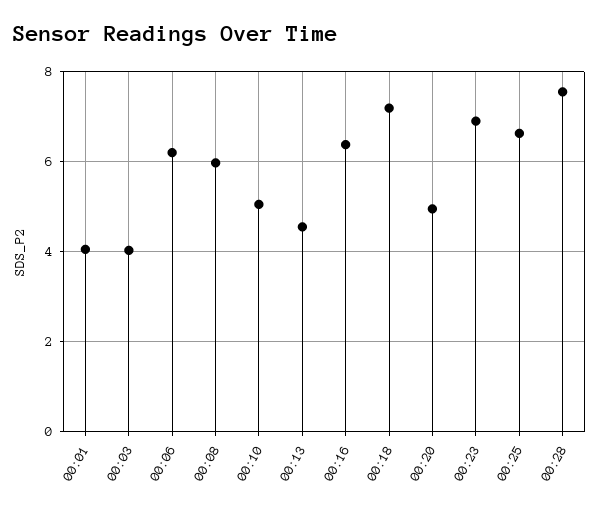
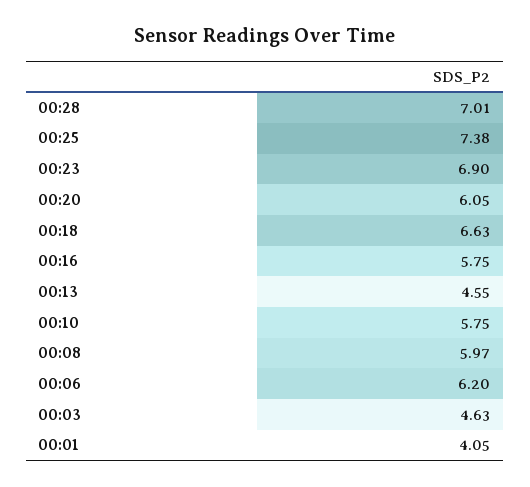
  {
    "00:01": 4.05,
-   "00:03": 4,
+   "00:03": 4.63,
    "00:06": 6.2,
    "00:08": 5.97,
-   "00:10": 5,
+   "00:10": 5.75,
    "00:13": 4.55,
-   "00:16": 6.4,
+   "00:16": 5.75,
-   "00:18": 7.2,
+   "00:18": 6.63,
-   "00:20": 5,
+   "00:20": 6.05,
    "00:23": 6.9,
-   "00:25": 6.6,
+   "00:25": 7.38,
-   "00:28": 7.6
+   "00:28": 7.01
  }

